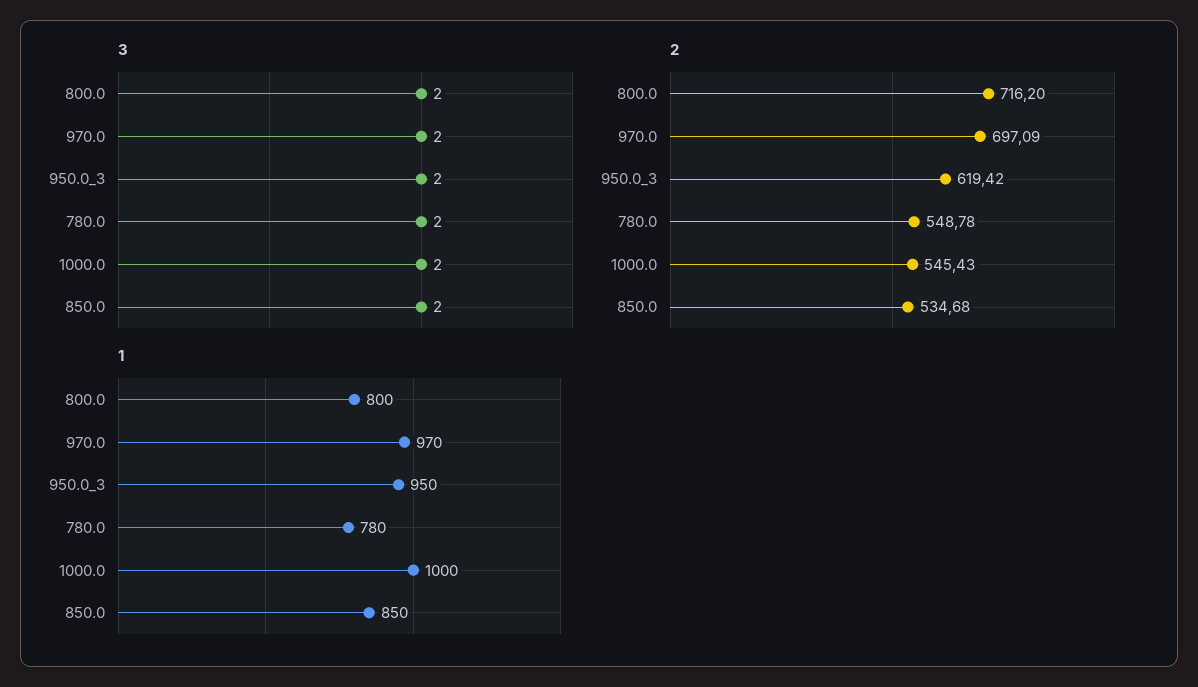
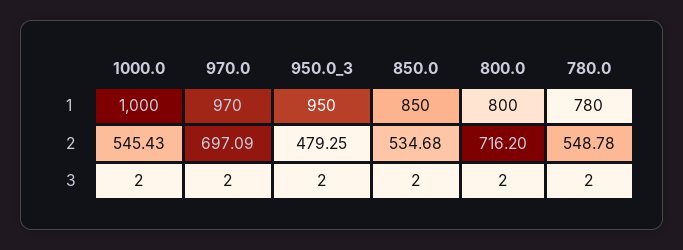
  {
    "3": {
      "800.0": 2,
      "970.0": 2,
      "950.0_3": 2,
      "780.0": 2,
      "1000.0": 2,
      "850.0": 2
    },
    "2": {
      "800.0": 716.2,
      "970.0": 697.09,
-     "950.0_3": 619.42,
+     "950.0_3": 479.25,
      "780.0": 548.78,
      "1000.0": 545.43,
      "850.0": 534.68
    },
    "1": {
      "800.0": 800,
      "970.0": 970,
      "950.0_3": 950,
      "780.0": 780,
      "1000.0": 1000,
      "850.0": 850
    }
  }

